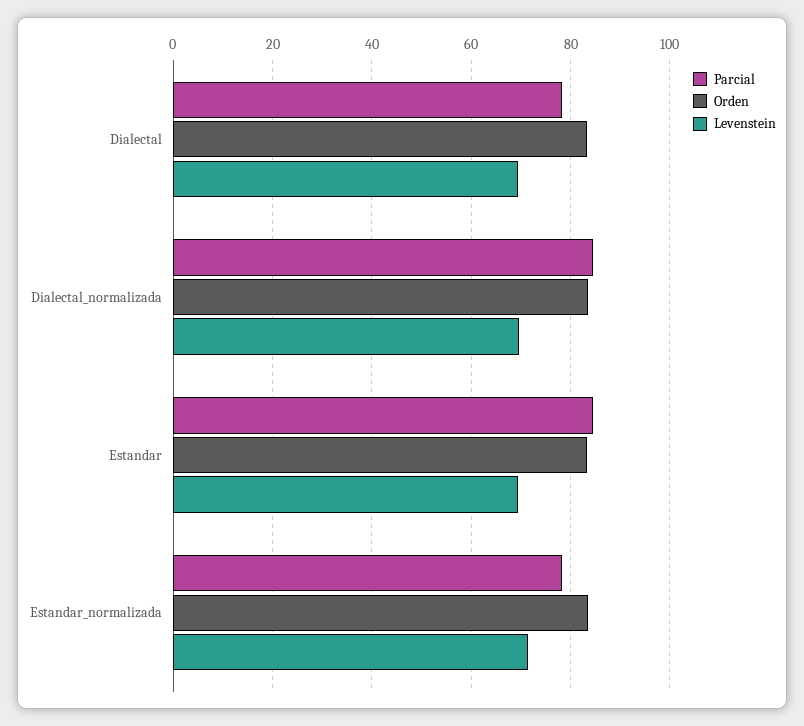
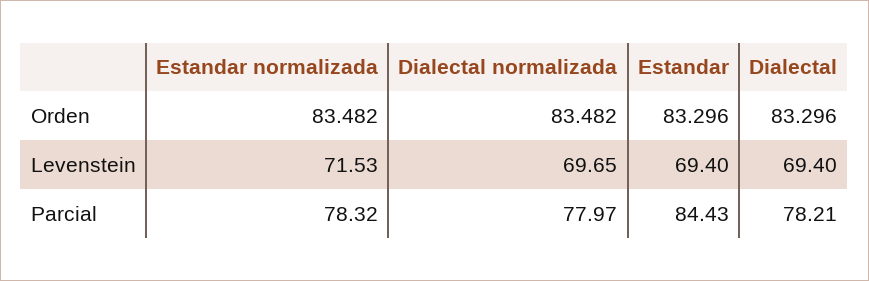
  {
    "Parcial": {
      "Dialectal": 78.21,
-     "Dialectal_normalizada": 84,
+     "Dialectal_normalizada": 77.97,
      "Estandar": 84.43,
      "Estandar_normalizada": 78.32
    },
    "Orden": {
      "Dialectal": 83.296,
      "Dialectal_normalizada": 83.482,
      "Estandar": 83.296,
      "Estandar_normalizada": 83.482
    },
    "Levenstein": {
      "Dialectal": 69.4,
      "Dialectal_normalizada": 69.65,
      "Estandar": 69.4,
      "Estandar_normalizada": 71.53
    }
  }

